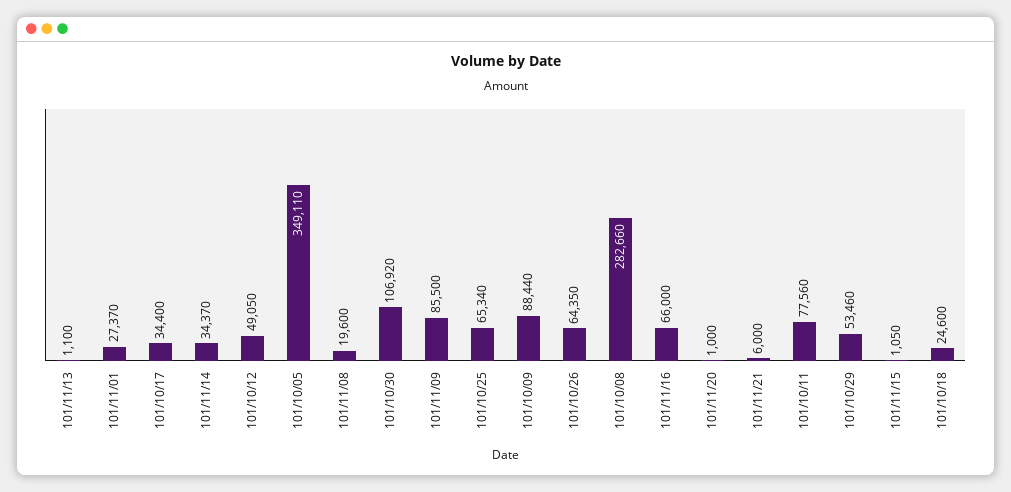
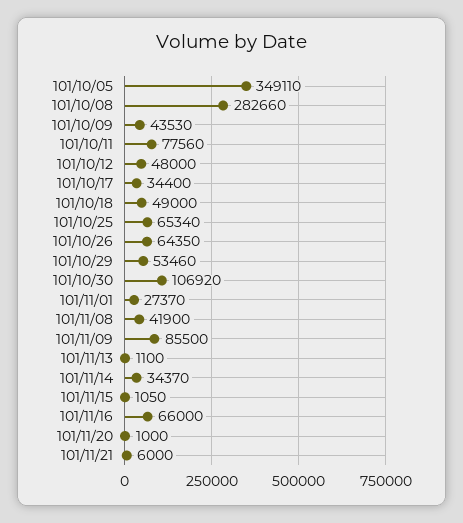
  {
    "101/11/13": 1100,
    "101/11/01": 27370,
    "101/10/17": 34400,
    "101/11/14": 34370,
-   "101/10/12": 49050,
+   "101/10/12": 48000,
    "101/10/05": 349110,
-   "101/11/08": 19600,
+   "101/11/08": 41900,
    "101/10/30": 106920,
    "101/11/09": 85500,
    "101/10/25": 65340,
-   "101/10/09": 88440,
+   "101/10/09": 43530,
    "101/10/26": 64350,
    "101/10/08": 282660,
    "101/11/16": 66000,
    "101/11/20": 1000,
    "101/11/21": 6000,
    "101/10/11": 77560,
    "101/10/29": 53460,
    "101/11/15": 1050,
-   "101/10/18": 24600
+   "101/10/18": 49000
  }

